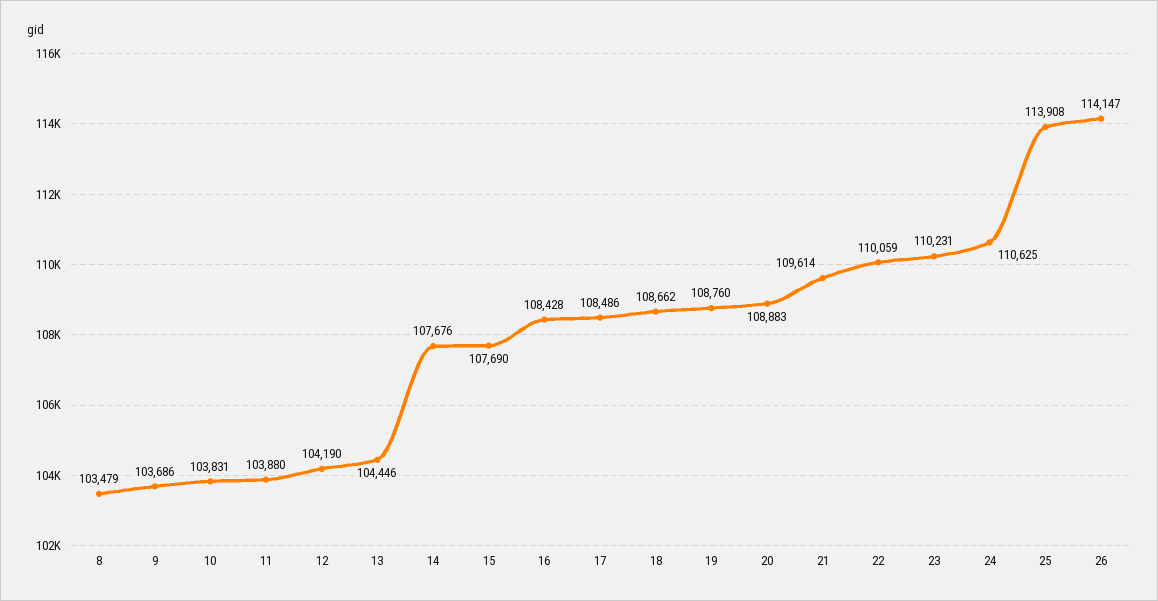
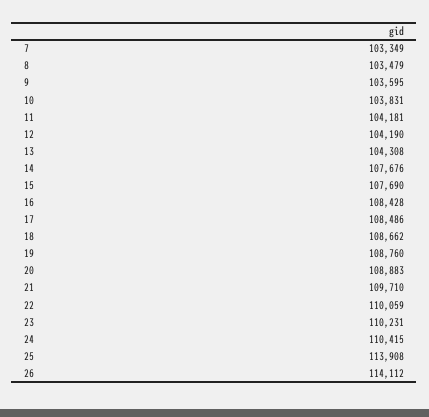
  {
    "8": 103479,
-   "9": 103686,
+   "9": 103595,
    "10": 103831,
-   "11": 103880,
+   "11": 104181,
    "12": 104190,
-   "13": 104446,
+   "13": 104308,
    "14": 107676,
    "15": 107690,
    "16": 108428,
    "17": 108486,
    "18": 108662,
    "19": 108760,
    "20": 108883,
-   "21": 109614,
+   "21": 109710,
    "22": 110059,
    "23": 110231,
-   "24": 110625,
+   "24": 110415,
    "25": 113908,
-   "26": 114147
+   "26": 114112,
+   "7": 103349
  }

